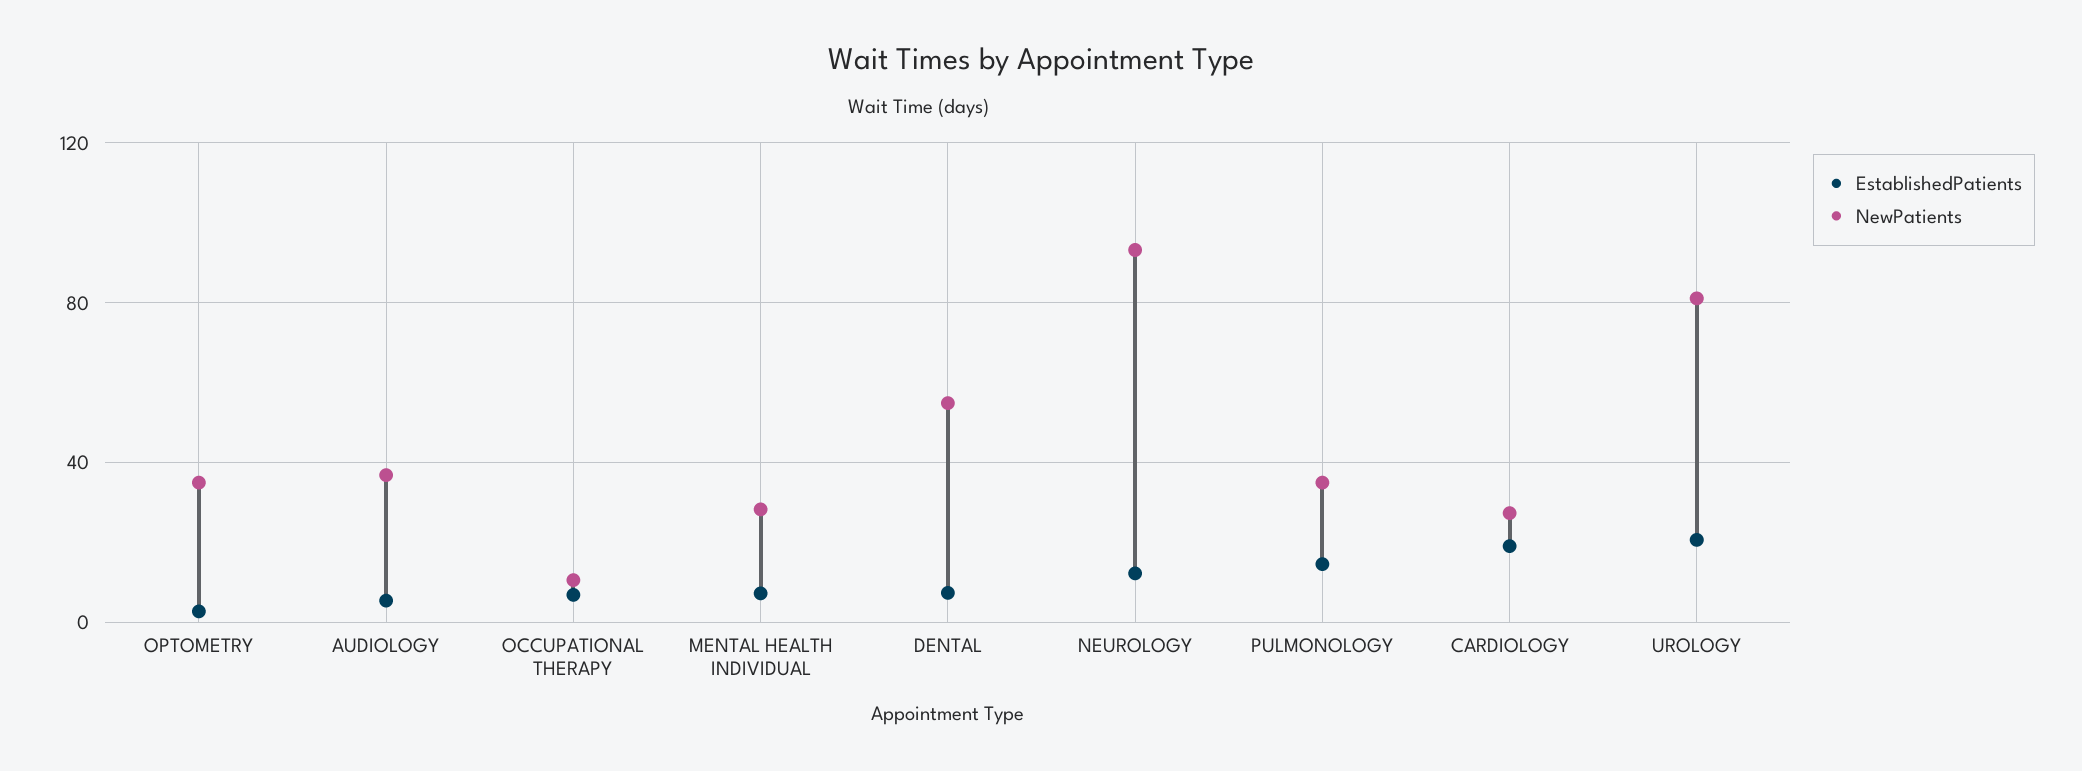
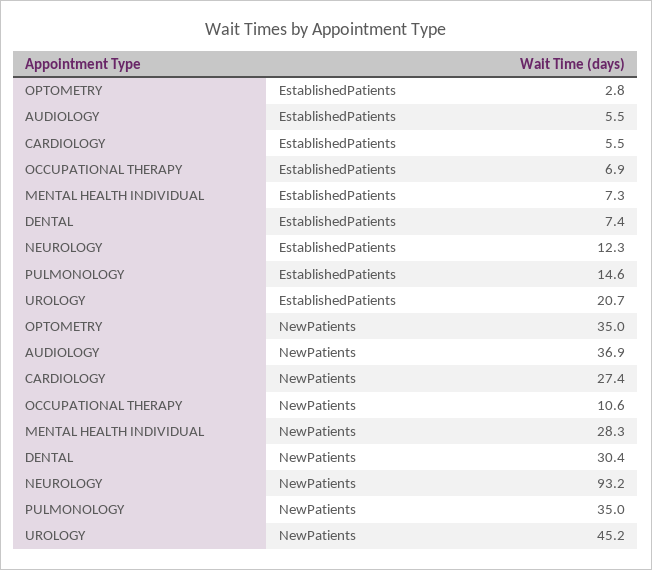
  {
    "EstablishedPatients": {
      "OPTOMETRY": 2.8,
      "AUDIOLOGY": 5.5,
      "OCCUPATIONAL THERAPY": 6.9,
      "MENTAL HEALTH INDIVIDUAL": 7.3,
      "DENTAL": 7.4,
      "NEUROLOGY": 12.3,
      "PULMONOLOGY": 14.6,
-     "CARDIOLOGY": 20,
+     "CARDIOLOGY": 5.5,
      "UROLOGY": 20.7
    },
    "NewPatients": {
      "OPTOMETRY": 35,
      "AUDIOLOGY": 36.9,
      "OCCUPATIONAL THERAPY": 10.6,
      "MENTAL HEALTH INDIVIDUAL": 28.3,
-     "DENTAL": 55,
+     "DENTAL": 30.4,
      "NEUROLOGY": 93.2,
      "PULMONOLOGY": 35,
      "CARDIOLOGY": 27.4,
-     "UROLOGY": 80
+     "UROLOGY": 45.2
    }
  }

